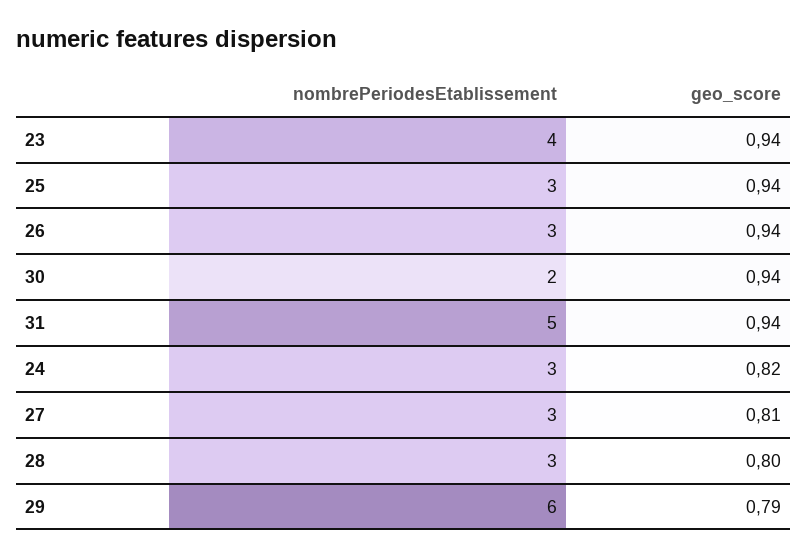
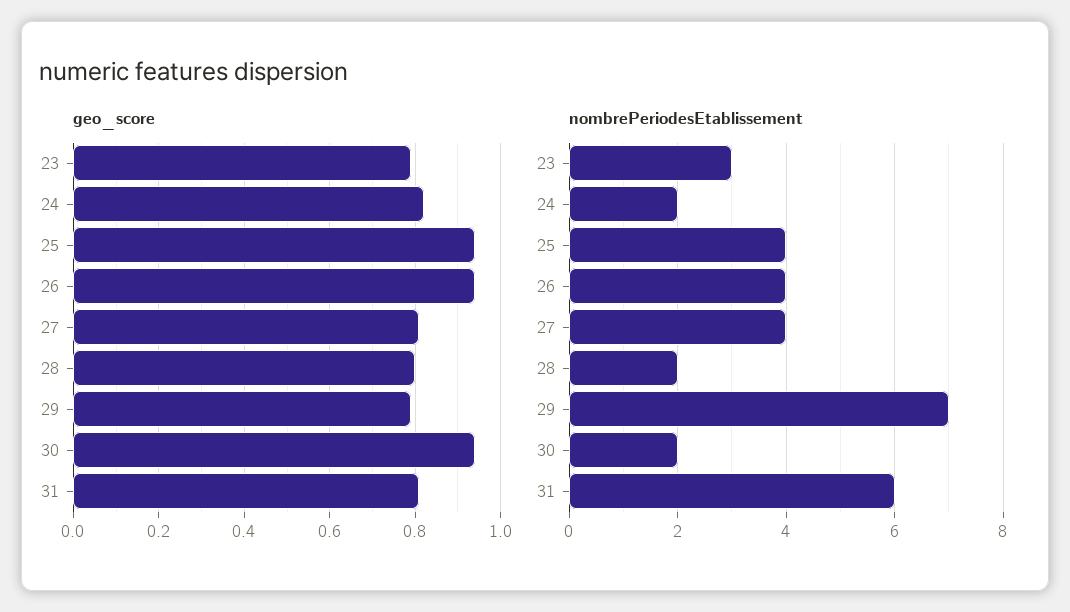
  {
    "nombrePeriodesEtablissement": {
-     "23": 4,
+     "23": 3,
-     "25": 3,
+     "25": 4,
-     "26": 3,
+     "26": 4,
      "30": 2,
-     "31": 5,
+     "31": 6,
-     "24": 3,
+     "24": 2,
-     "27": 3,
+     "27": 4,
-     "28": 3,
+     "28": 2,
-     "29": 6
+     "29": 7
    },
    "geo_score": {
-     "23": 0.94,
+     "23": 0.8,
      "25": 0.94,
      "26": 0.94,
      "30": 0.94,
-     "31": 0.94,
+     "31": 0.8,
      "24": 0.82,
      "27": 0.81,
      "28": 0.8,
      "29": 0.79
    }
  }

